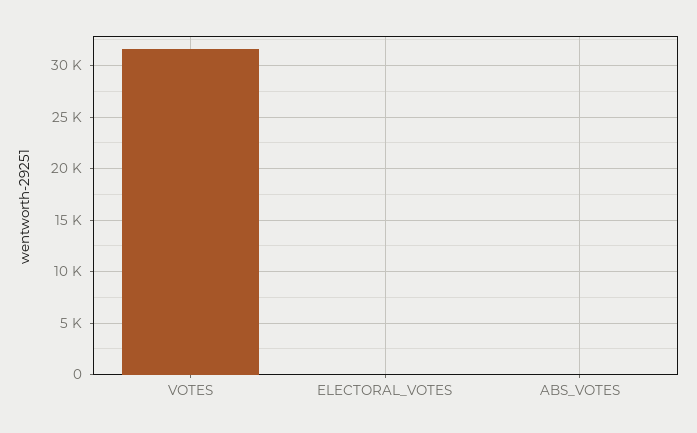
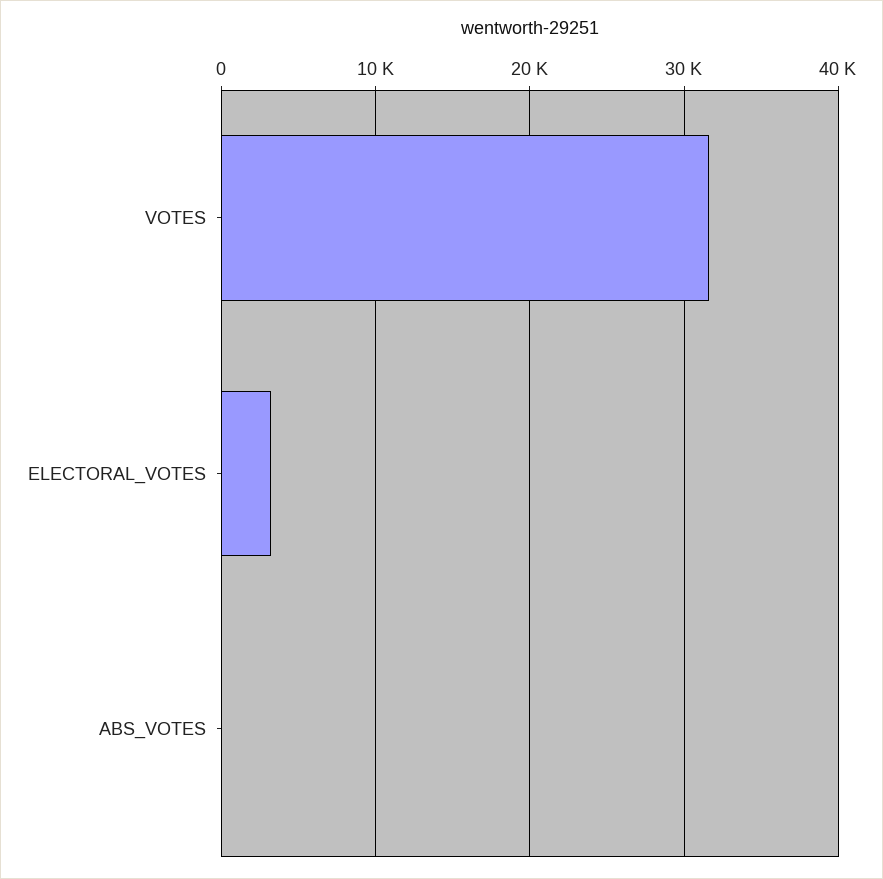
  {
    "VOTES": 32000,
-   "ELECTORAL_VOTES": 0,
+   "ELECTORAL_VOTES": 3000,
    "ABS_VOTES": 0
  }

